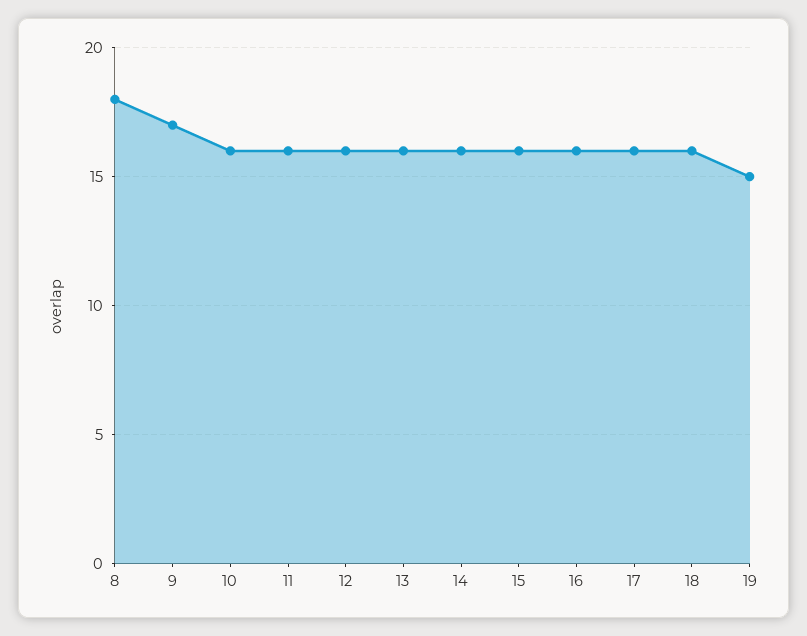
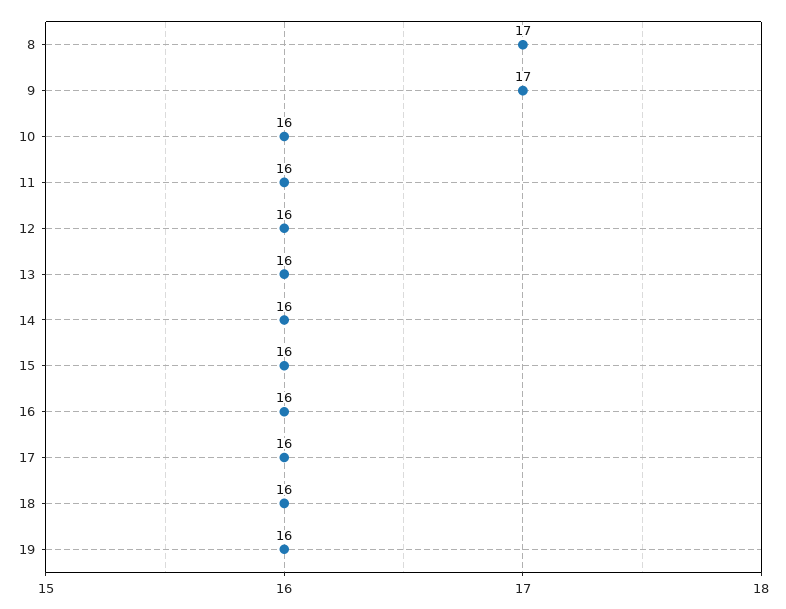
  {
-   "8": 18,
+   "8": 17,
    "9": 17,
    "10": 16,
    "11": 16,
    "12": 16,
    "13": 16,
    "14": 16,
    "15": 16,
    "16": 16,
    "17": 16,
    "18": 16,
-   "19": 15
+   "19": 16
  }

